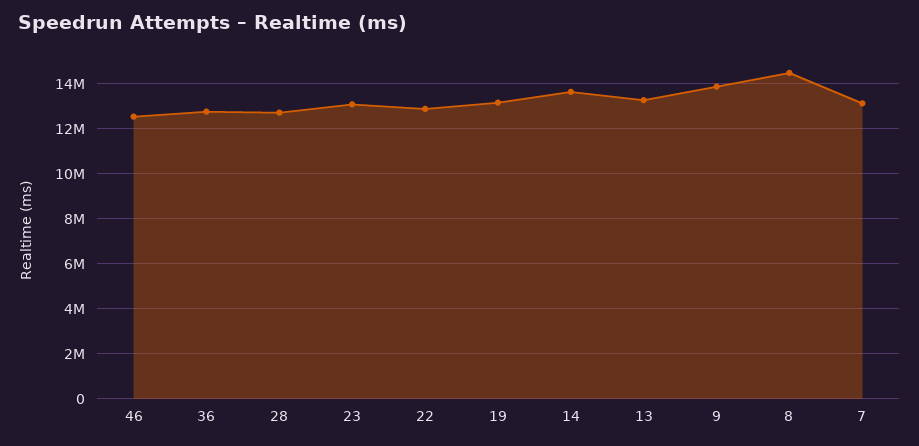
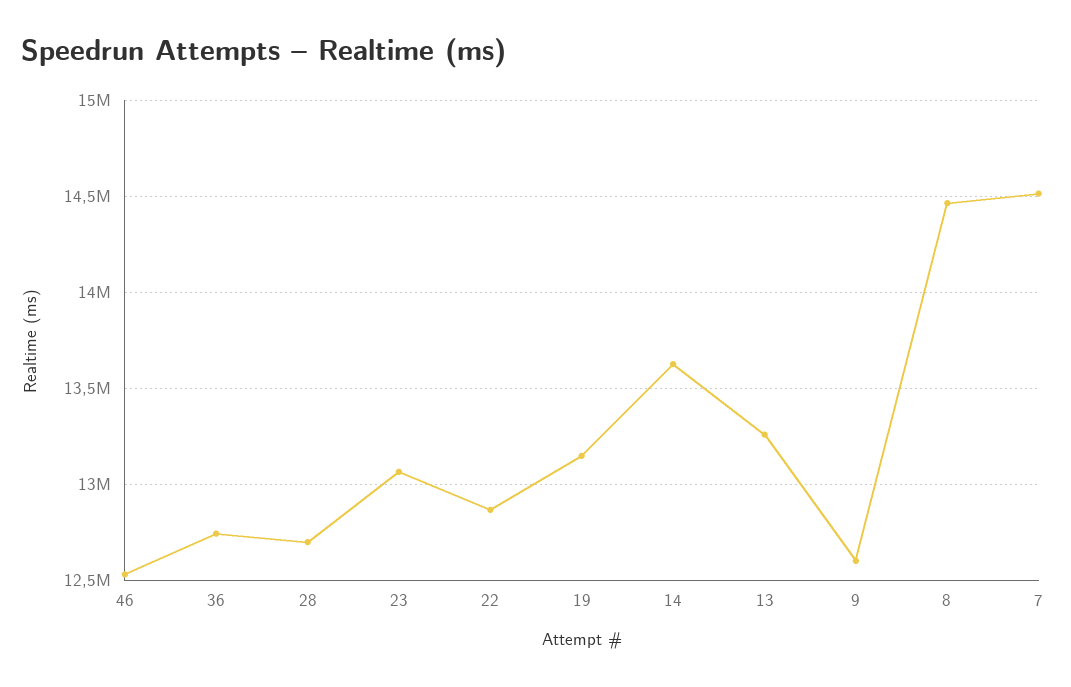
  {
    "46": 12550000,
    "36": 12750000,
    "28": 12700000,
    "23": 13050000,
    "22": 12850000,
    "19": 13150000,
    "14": 13650000,
    "13": 13250000,
-   "9": 14000000,
+   "9": 12600000,
    "8": 14450000,
-   "7": 13000000
+   "7": 14500000
  }

